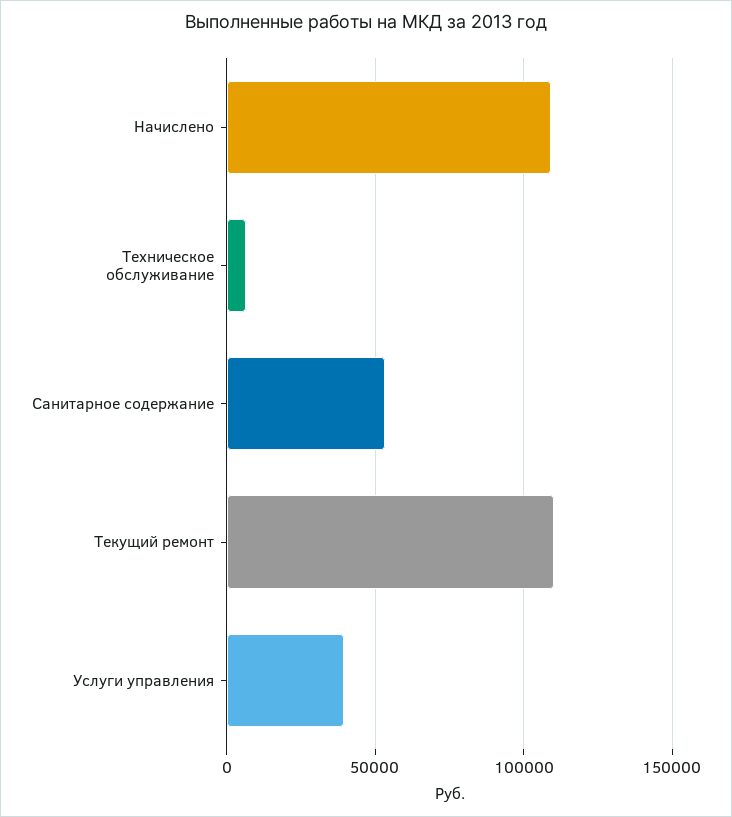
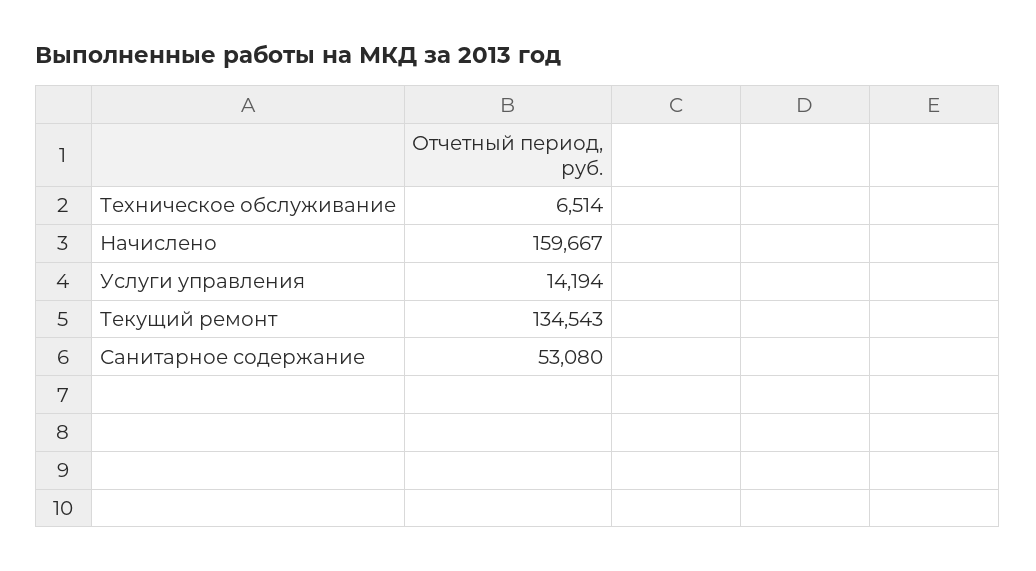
  {
-   "Начислено": 110000,
+   "Начислено": 159667,
    "Техническое обслуживание": 6514,
    "Санитарное содержание": 53080,
-   "Текущий ремонт": 110000,
+   "Текущий ремонт": 134543,
-   "Услуги управления": 40000
+   "Услуги управления": 14194
  }

